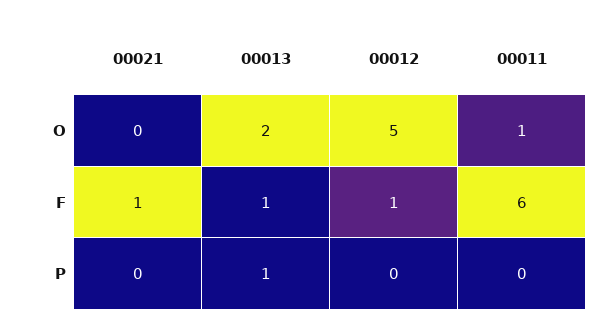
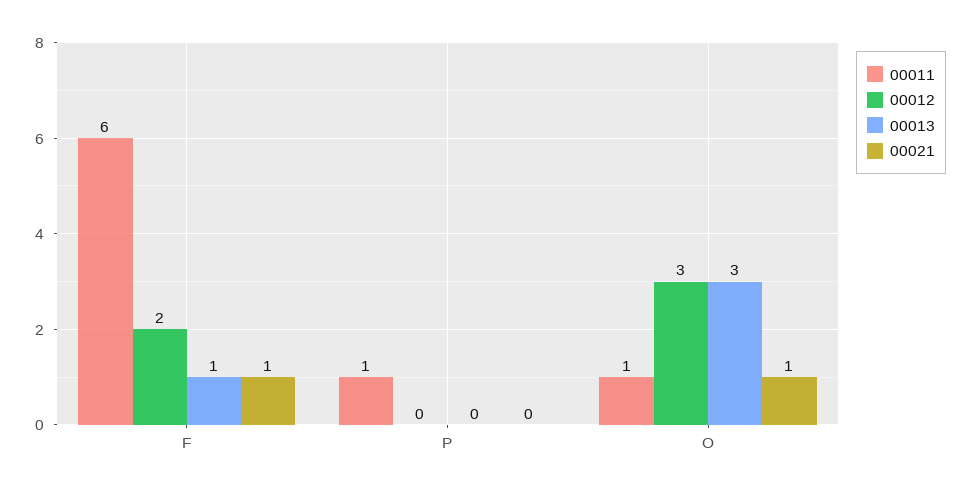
  {
    "00021": {
-     "O": 0,
+     "O": 1,
      "F": 1,
      "P": 0
    },
    "00013": {
-     "O": 2,
+     "O": 3,
      "F": 1,
-     "P": 1
+     "P": 0
    },
    "00012": {
-     "O": 5,
+     "O": 3,
-     "F": 1,
+     "F": 2,
      "P": 0
    },
    "00011": {
      "O": 1,
      "F": 6,
-     "P": 0
+     "P": 1
    }
  }

